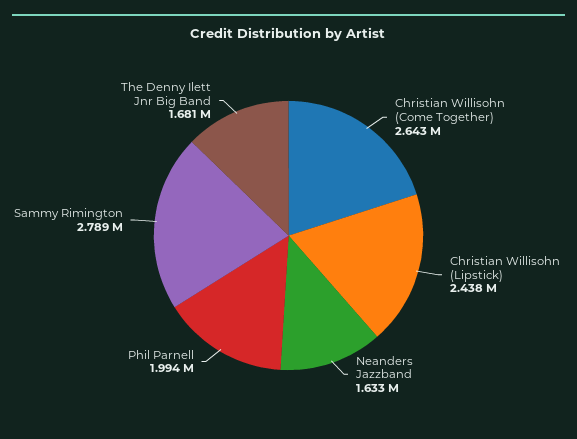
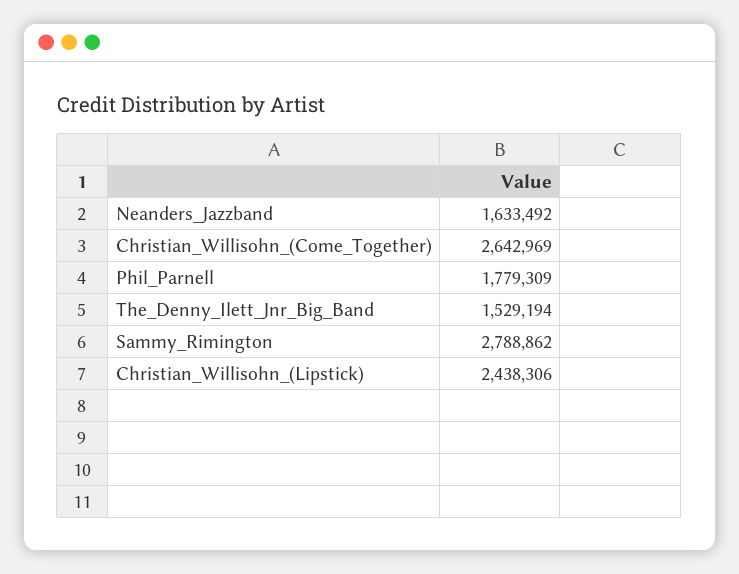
  {
    "Christian Willisohn (Come Together)": 2642969,
    "Christian Willisohn (Lipstick)": 2438306,
    "Neanders Jazzband": 1633492,
-   "Phil Parnell": 1994000,
+   "Phil Parnell": 1779309,
    "Sammy Rimington": 2788862,
-   "The Denny Ilett Jnr Big Band": 1681000
+   "The Denny Ilett Jnr Big Band": 1529194
  }

